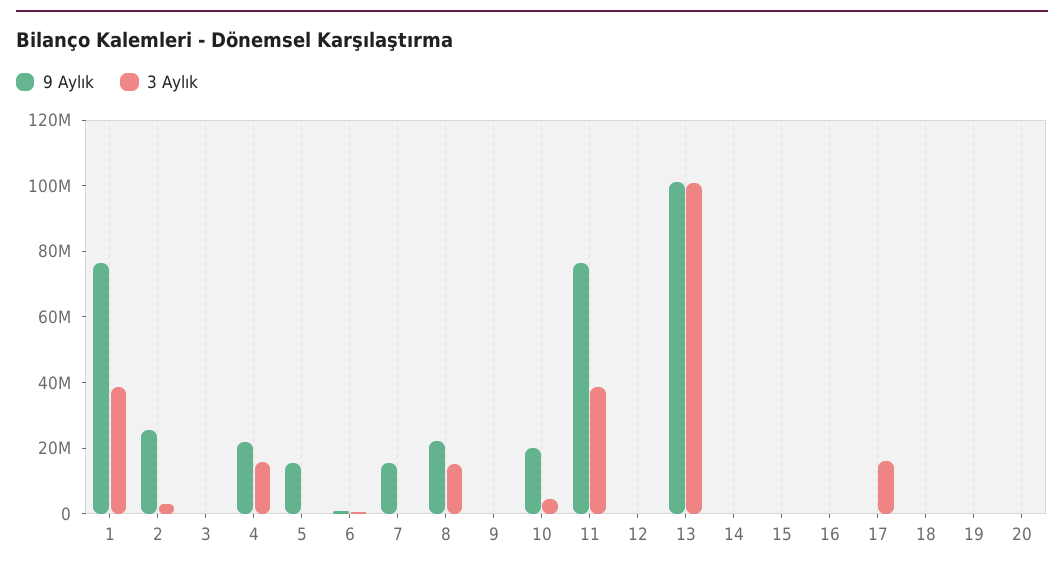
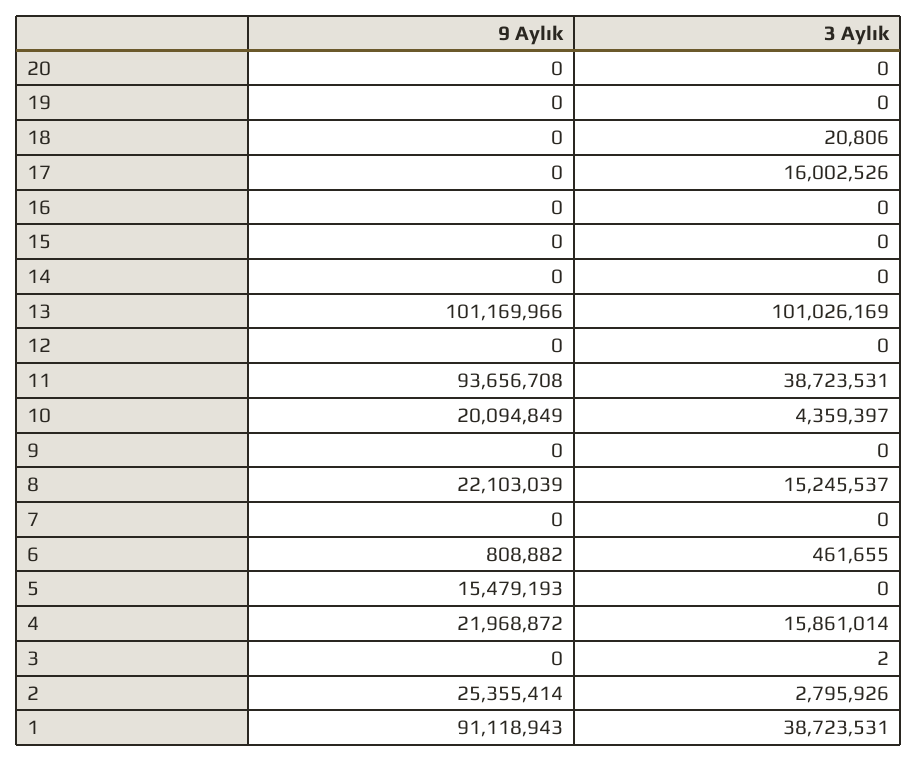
  {
    "9 Aylık": {
-     "1": 75000000,
+     "1": 91118943,
      "2": 25355414,
      "3": 0,
      "4": 21968872,
      "5": 15479193,
      "6": 808882,
-     "7": 15000000,
+     "7": 0,
      "8": 22103039,
      "9": 0,
      "10": 20094849,
-     "11": 75000000,
+     "11": 93656708,
      "12": 0,
      "13": 101169966,
      "14": 0,
      "15": 0,
      "16": 0,
      "17": 0,
      "18": 0,
      "19": 0,
      "20": 0
    },
    "3 Aylık": {
      "1": 38723531,
      "2": 2795926,
      "3": 2,
      "4": 15861014,
      "5": 0,
      "6": 461655,
      "7": 0,
      "8": 15245537,
      "9": 0,
      "10": 4359397,
      "11": 38723531,
      "12": 0,
      "13": 101026169,
      "14": 0,
      "15": 0,
      "16": 0,
      "17": 16002526,
      "18": 20806,
      "19": 0,
      "20": 0
    }
  }

